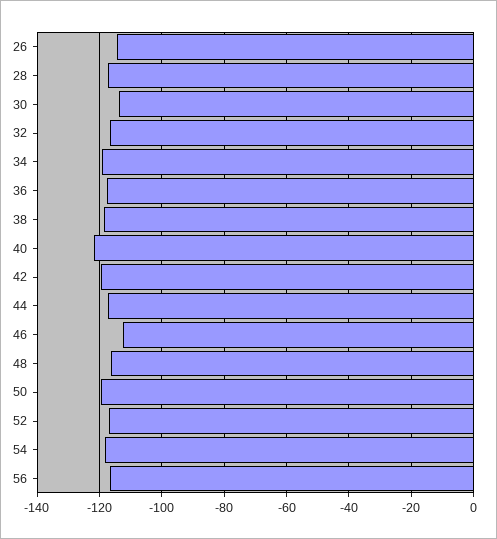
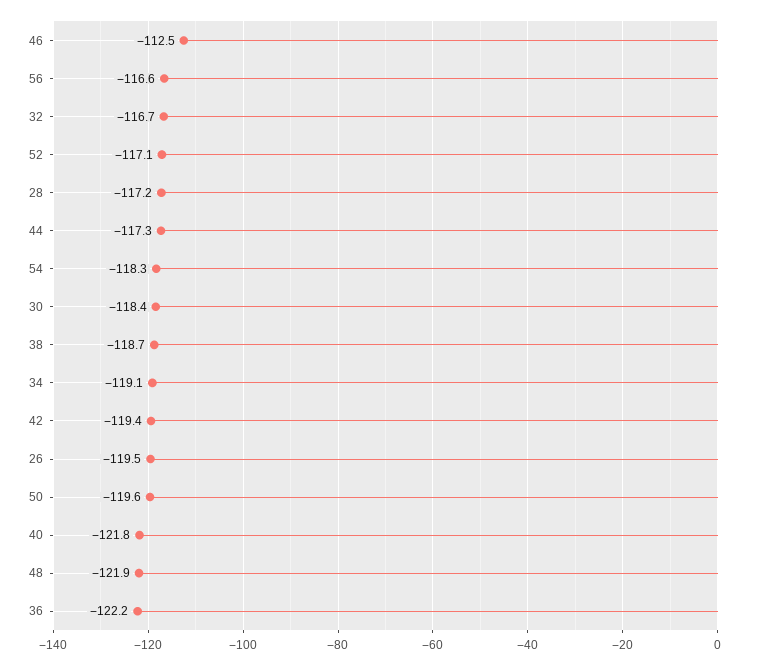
  {
-   "26": -114,
+   "26": -119.5,
    "28": -117.2,
-   "30": -114,
+   "30": -118.4,
    "32": -116.7,
    "34": -119.1,
-   "36": -118,
+   "36": -122.2,
    "38": -118.7,
    "40": -121.8,
    "42": -119.4,
    "44": -117.3,
    "46": -112.5,
-   "48": -116,
+   "48": -121.9,
    "50": -119.6,
    "52": -117.1,
    "54": -118.3,
    "56": -116.6
  }

